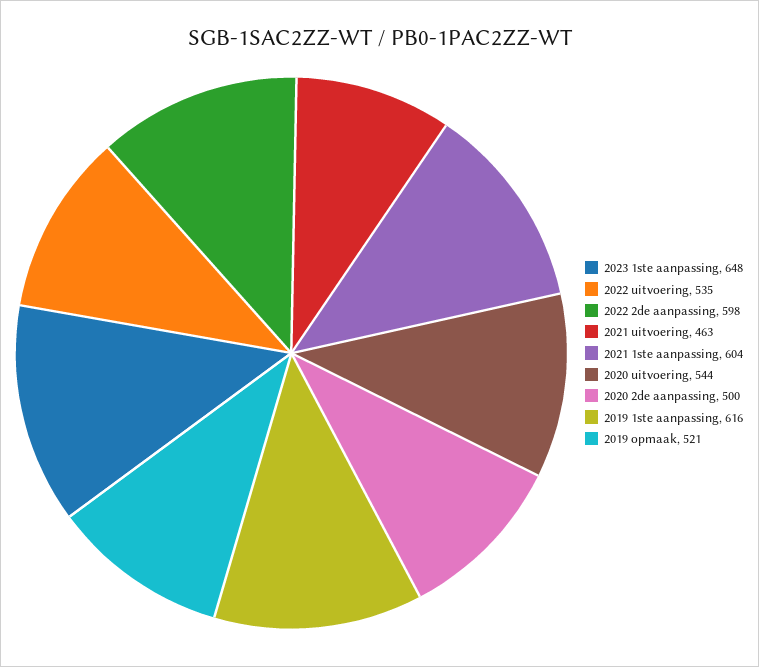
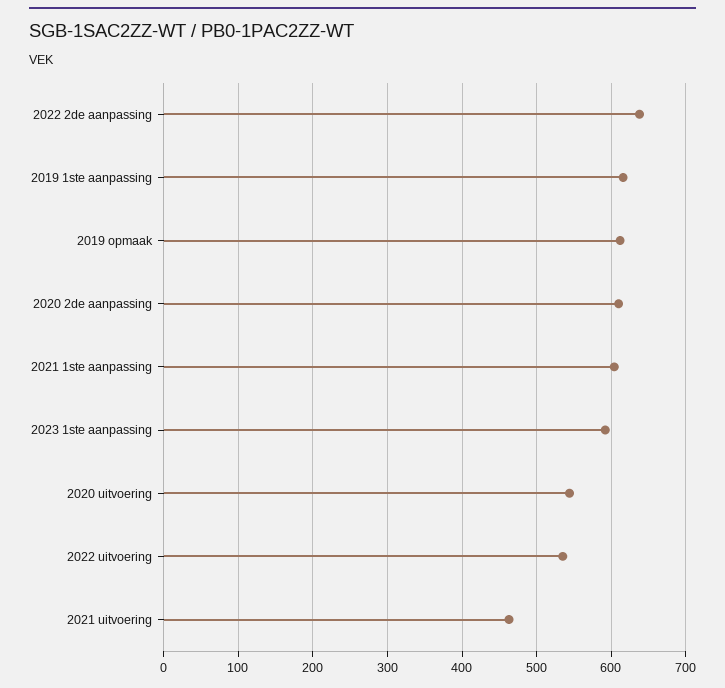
  {
-   "2023 1ste aanpassing": 648,
+   "2023 1ste aanpassing": 590,
    "2022 uitvoering": 535,
-   "2022 2de aanpassing": 598,
+   "2022 2de aanpassing": 640,
    "2021 uitvoering": 463,
    "2021 1ste aanpassing": 604,
    "2020 uitvoering": 544,
-   "2020 2de aanpassing": 500,
+   "2020 2de aanpassing": 610,
    "2019 1ste aanpassing": 616,
-   "2019 opmaak": 521
+   "2019 opmaak": 610
  }

